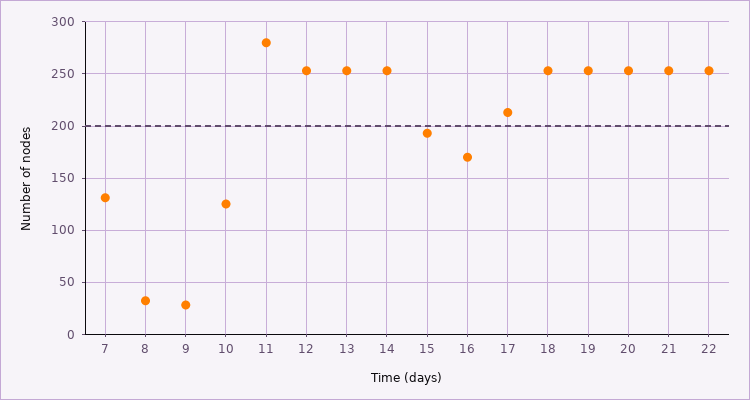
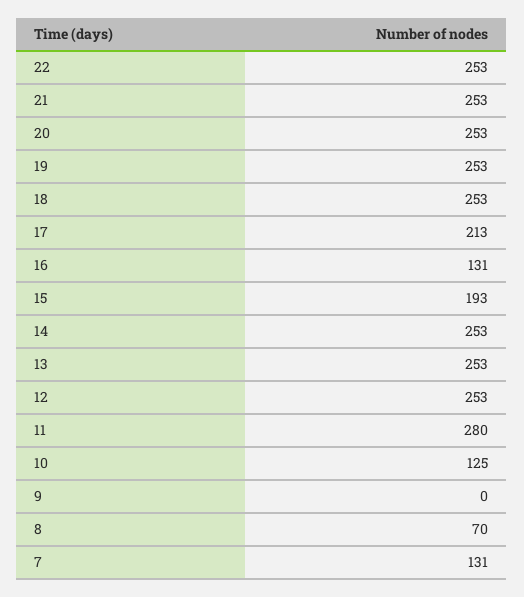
  {
    "7": 131,
-   "8": 30,
+   "8": 70,
-   "9": 30,
+   "9": 0,
    "10": 125,
    "11": 280,
    "12": 253,
    "13": 253,
    "14": 253,
    "15": 193,
-   "16": 170,
+   "16": 131,
    "17": 213,
    "18": 253,
    "19": 253,
    "20": 253,
    "21": 253,
    "22": 253
  }

